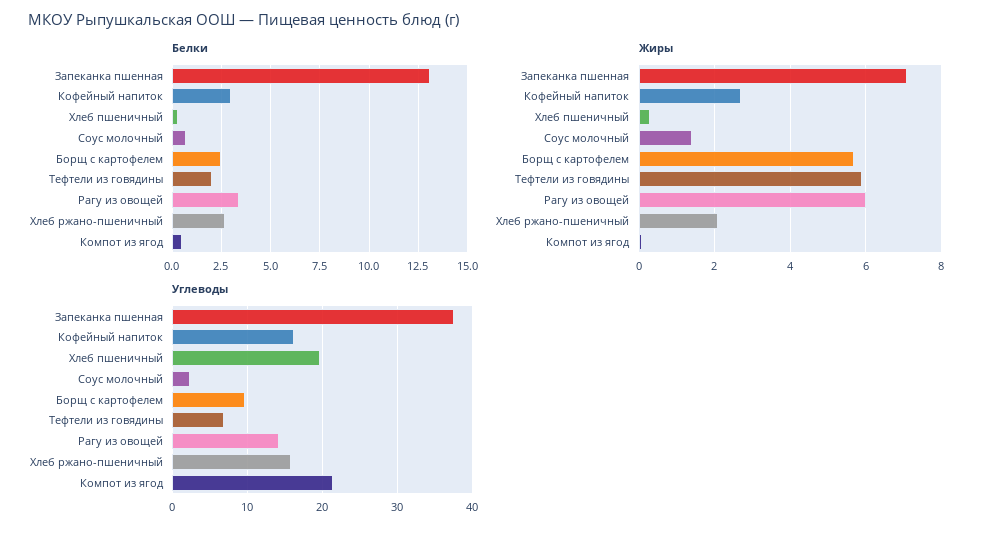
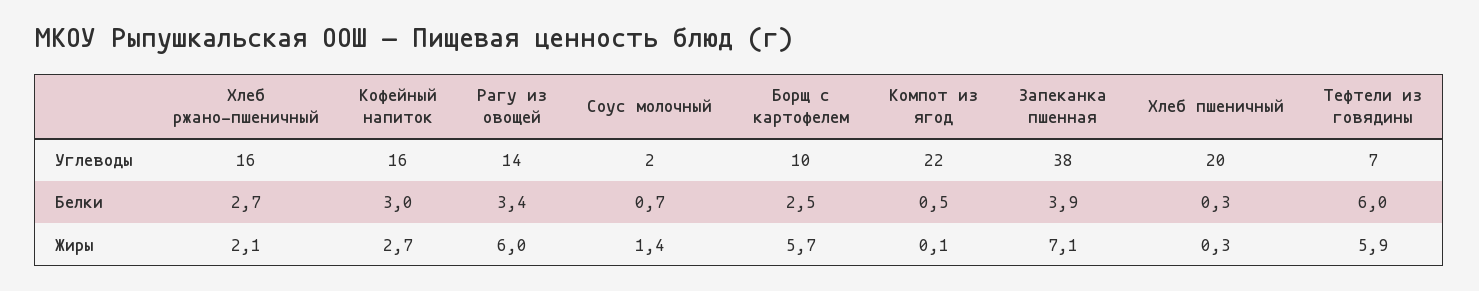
  {
    "Белки": {
-     "Запеканка пшенная": 13,
+     "Запеканка пшенная": 3.9,
      "Кофейный напиток": 3,
      "Хлеб пшеничный": 0.3,
      "Соус молочный": 0.7,
      "Борщ с картофелем": 2.5,
-     "Тефтели из говядины": 2,
+     "Тефтели из говядины": 6,
      "Рагу из овощей": 3.4,
      "Хлеб ржано-пшеничный": 2.7,
      "Компот из ягод": 0.5
    },
    "Жиры": {
      "Запеканка пшенная": 7.1,
      "Кофейный напиток": 2.7,
      "Хлеб пшеничный": 0.3,
      "Соус молочный": 1.4,
      "Борщ с картофелем": 5.7,
      "Тефтели из говядины": 5.9,
      "Рагу из овощей": 6,
      "Хлеб ржано-пшеничный": 2.1,
      "Компот из ягод": 0.1
    },
    "Углеводы": {
      "Запеканка пшенная": 38,
      "Кофейный напиток": 16,
      "Хлеб пшеничный": 20,
      "Соус молочный": 2,
      "Борщ с картофелем": 10,
      "Тефтели из говядины": 7,
      "Рагу из овощей": 14,
      "Хлеб ржано-пшеничный": 16,
      "Компот из ягод": 22
    }
  }

